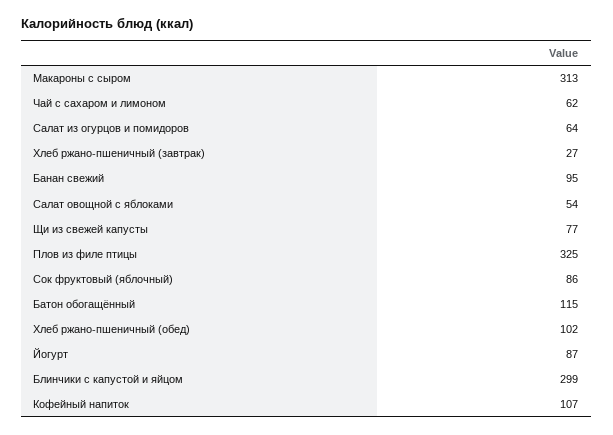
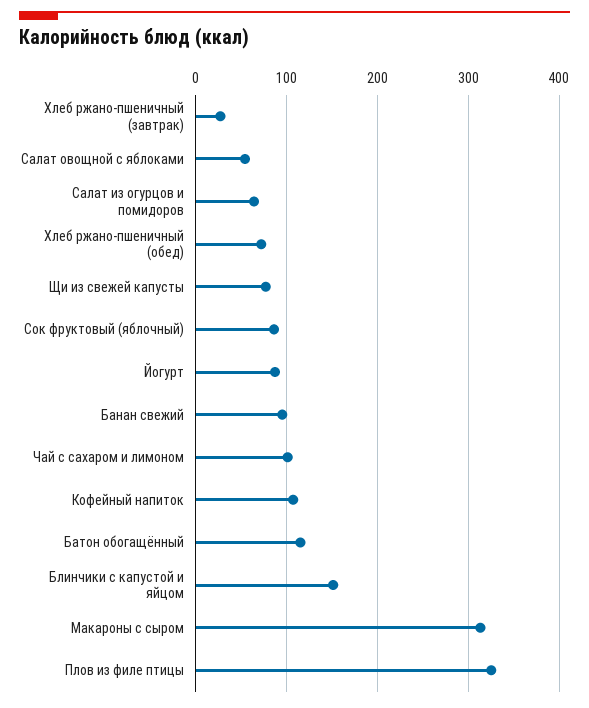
  {
    "Макароны с сыром": 313,
-   "Чай с сахаром и лимоном": 62,
+   "Чай с сахаром и лимоном": 100,
    "Салат из огурцов и помидоров": 64,
    "Хлеб ржано-пшеничный (завтрак)": 27,
    "Банан свежий": 95,
    "Салат овощной с яблоками": 54,
    "Щи из свежей капусты": 77,
    "Плов из филе птицы": 325,
    "Сок фруктовый (яблочный)": 86,
    "Батон обогащённый": 115,
-   "Хлеб ржано-пшеничный (обед)": 102,
+   "Хлеб ржано-пшеничный (обед)": 70,
    "Йогурт": 87,
-   "Блинчики с капустой и яйцом": 299,
+   "Блинчики с капустой и яйцом": 150,
    "Кофейный напиток": 107
  }

